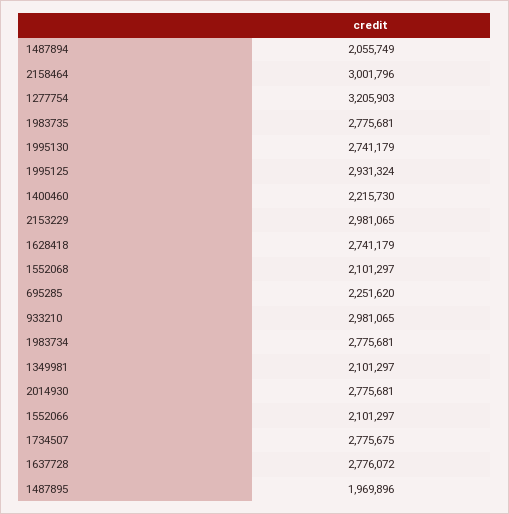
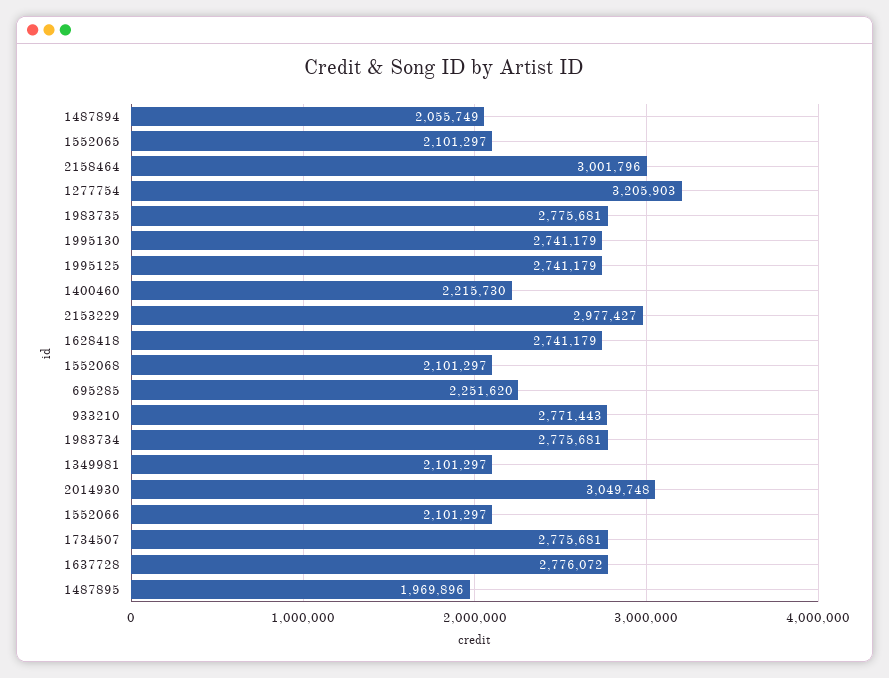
  {
    "1487894": 2055749,
    "2158464": 3001796,
    "1277754": 3205903,
    "1983735": 2775681,
    "1995130": 2741179,
-   "1995125": 2931324,
+   "1995125": 2741179,
    "1400460": 2215730,
-   "2153229": 2981065,
+   "2153229": 2977427,
    "1628418": 2741179,
    "1552068": 2101297,
    "695285": 2251620,
-   "933210": 2981065,
+   "933210": 2771443,
    "1983734": 2775681,
    "1349981": 2101297,
-   "2014930": 2775681,
+   "2014930": 3049748,
    "1552066": 2101297,
-   "1734507": 2775675,
+   "1734507": 2775681,
    "1637728": 2776072,
-   "1487895": 1969896
+   "1487895": 1969896,
+   "1552065": 2101297
  }

